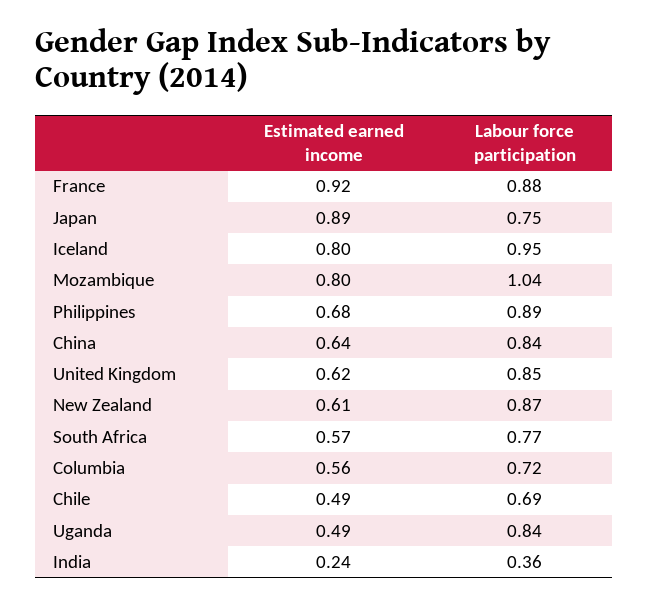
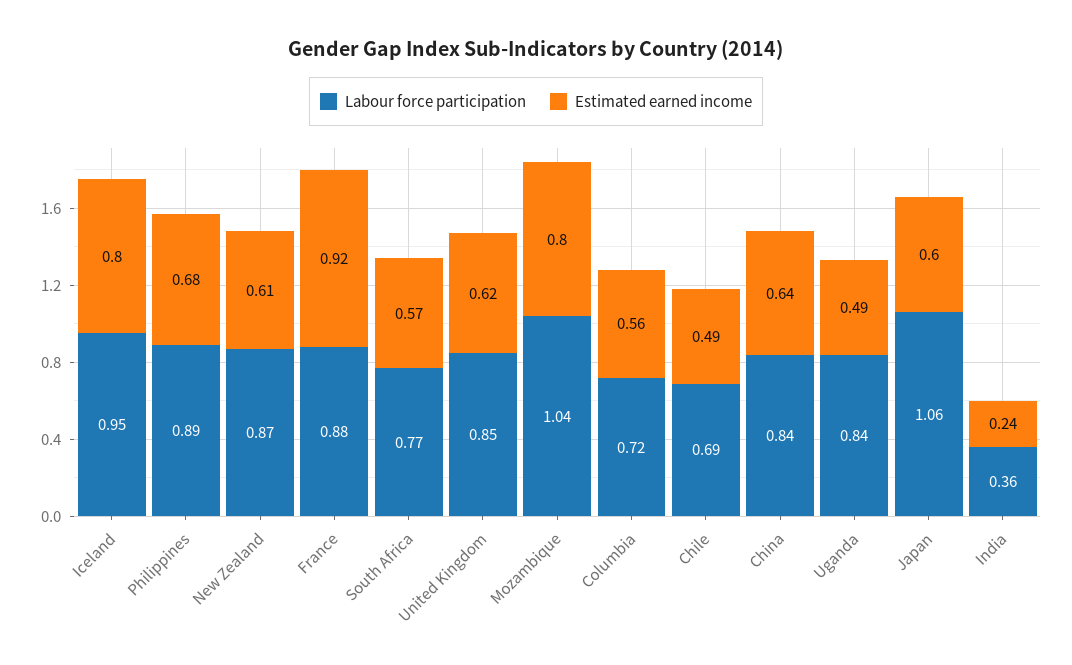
  {
    "Estimated earned income": {
      "France": 0.92,
-     "Japan": 0.89,
+     "Japan": 0.6,
      "Iceland": 0.8,
      "Mozambique": 0.8,
      "Philippines": 0.68,
      "China": 0.64,
      "United Kingdom": 0.62,
      "New Zealand": 0.61,
      "South Africa": 0.57,
      "Columbia": 0.56,
      "Chile": 0.49,
      "Uganda": 0.49,
      "India": 0.24
    },
    "Labour force participation": {
      "France": 0.88,
-     "Japan": 0.75,
+     "Japan": 1.06,
      "Iceland": 0.95,
      "Mozambique": 1.04,
      "Philippines": 0.89,
      "China": 0.84,
      "United Kingdom": 0.85,
      "New Zealand": 0.87,
      "South Africa": 0.77,
      "Columbia": 0.72,
      "Chile": 0.69,
      "Uganda": 0.84,
      "India": 0.36
    }
  }

